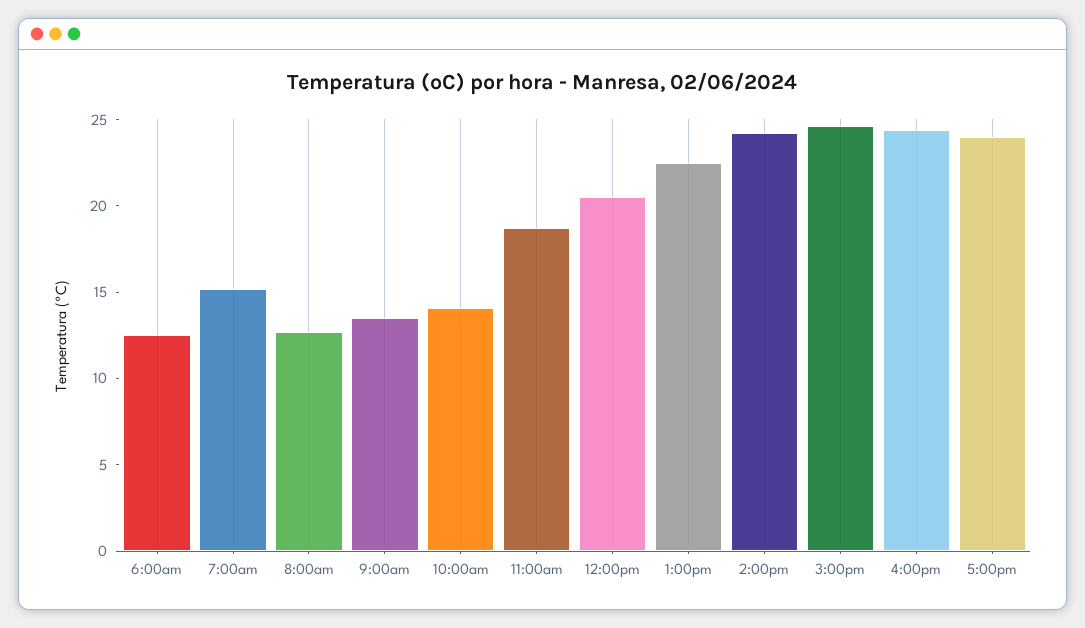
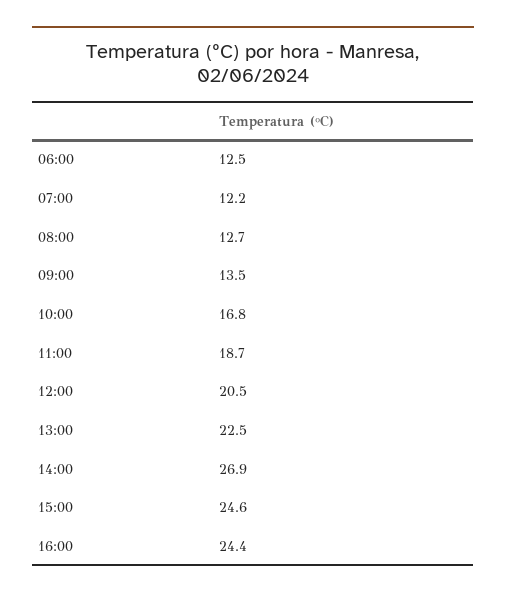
  {
    "6:00am": 12.5,
-   "7:00am": 15,
+   "7:00am": 12.2,
    "8:00am": 12.7,
    "9:00am": 13.5,
-   "10:00am": 14,
+   "10:00am": 16.8,
    "11:00am": 18.7,
    "12:00pm": 20.5,
    "1:00pm": 22.5,
-   "2:00pm": 24,
+   "2:00pm": 26.9,
    "3:00pm": 24.6,
-   "4:00pm": 24.4,
+   "4:00pm": 24.4
-   "5:00pm": 24
  }

